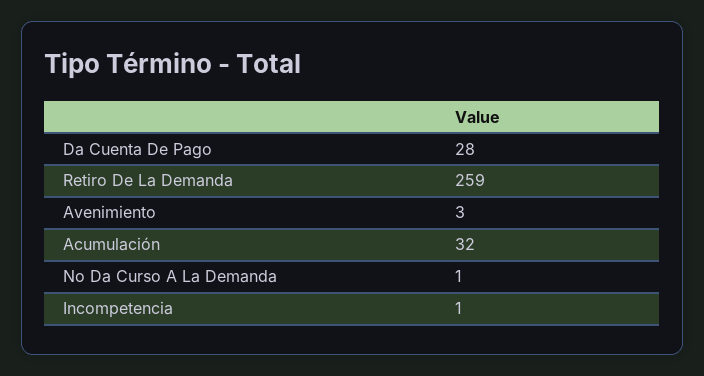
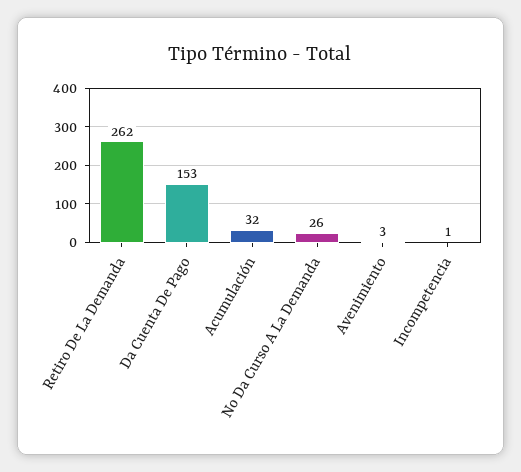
  {
-   "Da Cuenta De Pago": 28,
+   "Da Cuenta De Pago": 153,
-   "Retiro De La Demanda": 259,
+   "Retiro De La Demanda": 262,
    "Avenimiento": 3,
    "Acumulación": 32,
-   "No Da Curso A La Demanda": 1,
+   "No Da Curso A La Demanda": 26,
    "Incompetencia": 1
  }

